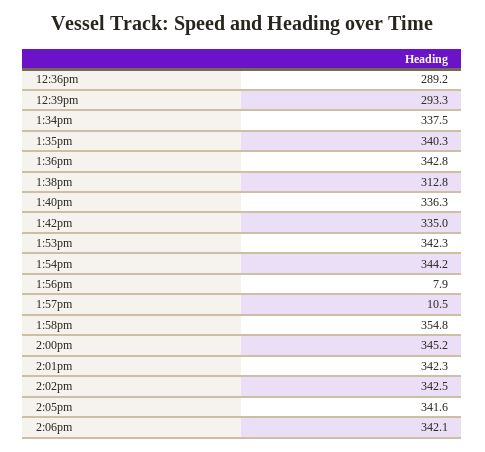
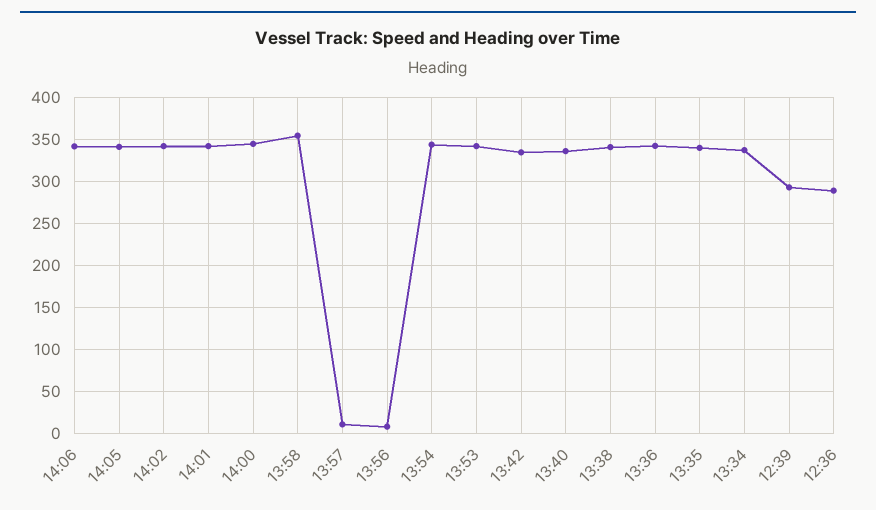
  {
    "12:36pm": 289.2,
    "12:39pm": 293.3,
    "1:34pm": 337.5,
    "1:35pm": 340.3,
    "1:36pm": 342.8,
-   "1:38pm": 312.8,
+   "1:38pm": 340,
    "1:40pm": 336.3,
    "1:42pm": 335,
    "1:53pm": 342.3,
    "1:54pm": 344.2,
    "1:56pm": 7.9,
    "1:57pm": 10.5,
    "1:58pm": 354.8,
    "2:00pm": 345.2,
    "2:01pm": 342.3,
    "2:02pm": 342.5,
    "2:05pm": 341.6,
    "2:06pm": 342.1
  }

